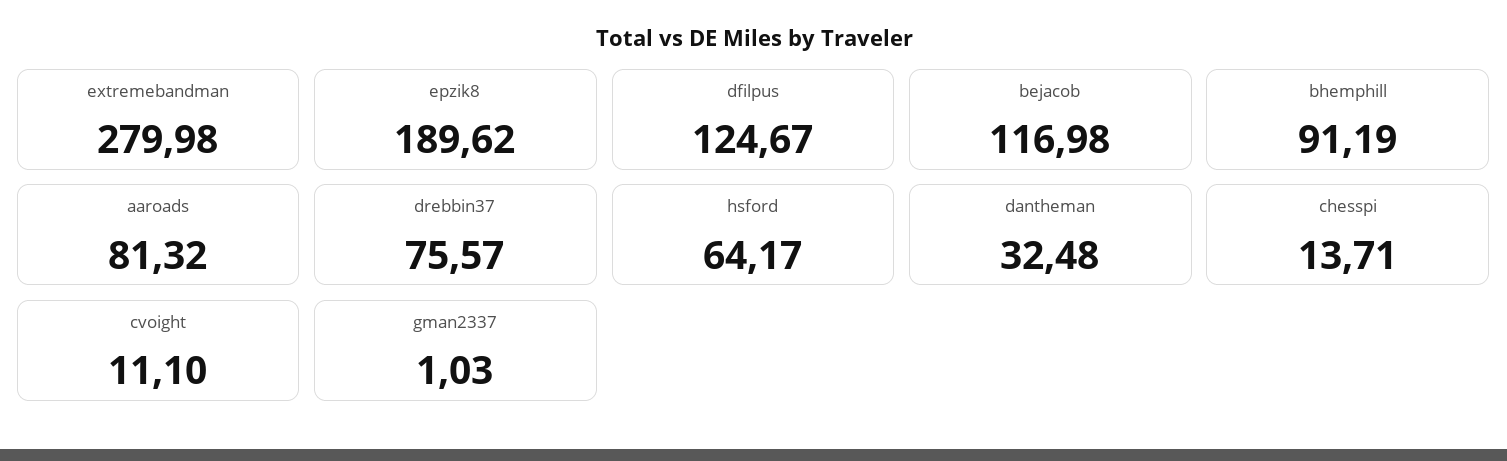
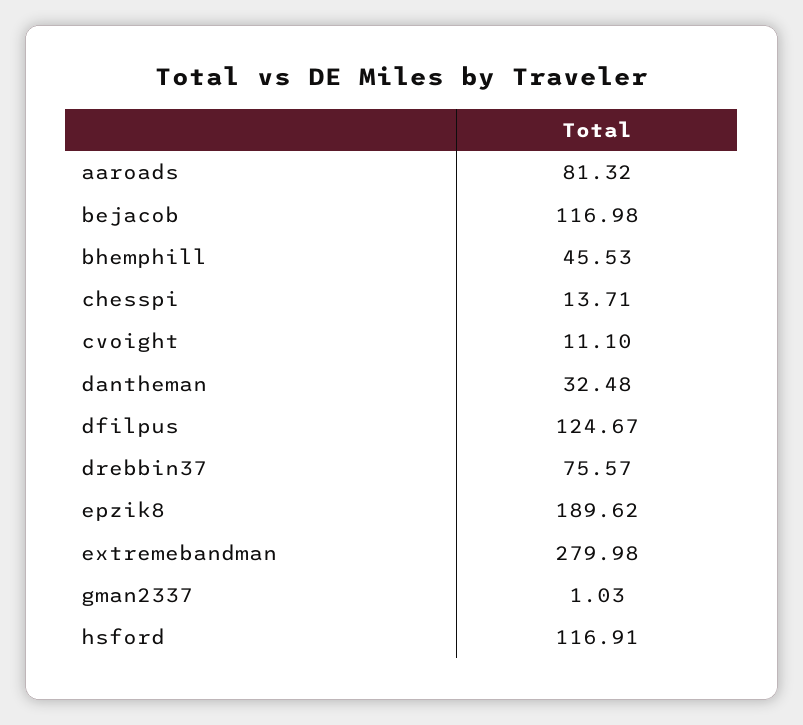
  {
    "extremebandman": 279.98,
    "epzik8": 189.62,
    "dfilpus": 124.67,
    "bejacob": 116.98,
-   "bhemphill": 91.19,
+   "bhemphill": 45.53,
    "aaroads": 81.32,
    "drebbin37": 75.57,
-   "hsford": 64.17,
+   "hsford": 116.91,
    "dantheman": 32.48,
    "chesspi": 13.71,
    "cvoight": 11.1,
    "gman2337": 1.03
  }

